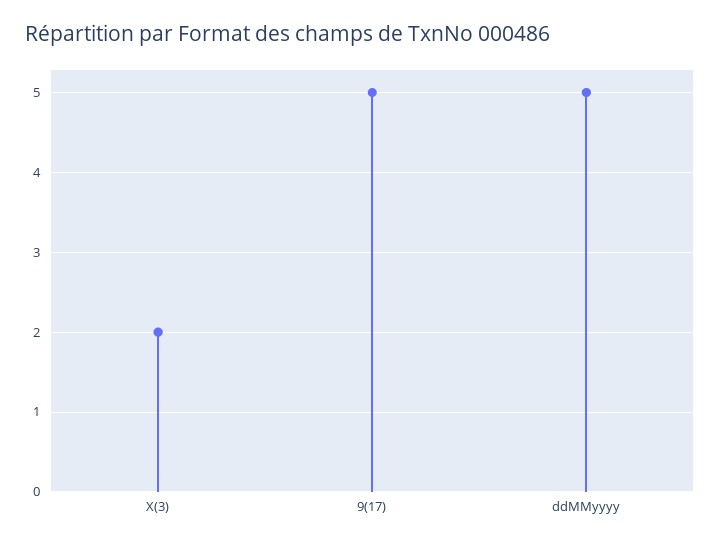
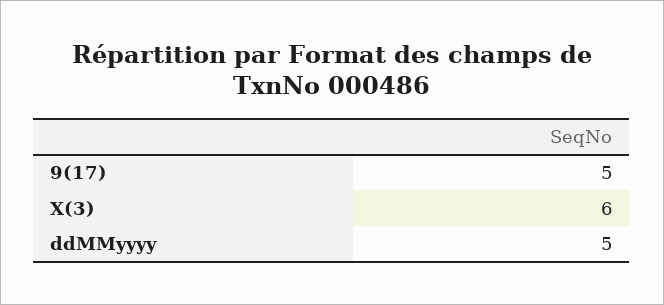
  {
-   "X(3)": 2,
+   "X(3)": 6,
    "9(17)": 5,
    "ddMMyyyy": 5
  }

